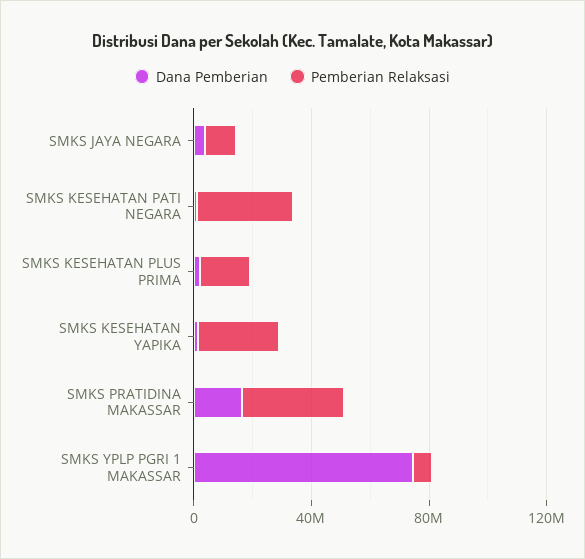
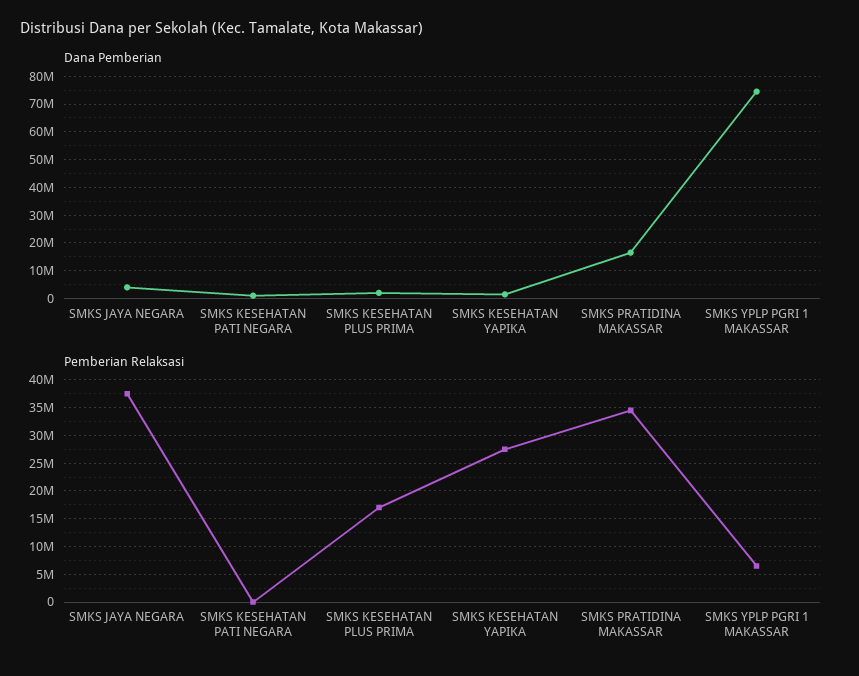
  {
    "Dana Pemberian": {
      "SMKS JAYA NEGARA": 5000000,
      "SMKS KESEHATAN PATI NEGARA": 0,
      "SMKS KESEHATAN PLUS PRIMA": 2500000,
      "SMKS KESEHATAN YAPIKA": 2500000,
      "SMKS PRATIDINA MAKASSAR": 17500000,
      "SMKS YPLP PGRI 1 MAKASSAR": 75000000
    },
    "Pemberian Relaksasi": {
-     "SMKS JAYA NEGARA": 10000000,
+     "SMKS JAYA NEGARA": 37500000,
-     "SMKS KESEHATAN PATI NEGARA": 30000000,
+     "SMKS KESEHATAN PATI NEGARA": 0,
      "SMKS KESEHATAN PLUS PRIMA": 17500000,
      "SMKS KESEHATAN YAPIKA": 27500000,
      "SMKS PRATIDINA MAKASSAR": 35000000,
      "SMKS YPLP PGRI 1 MAKASSAR": 7500000
    }
  }

